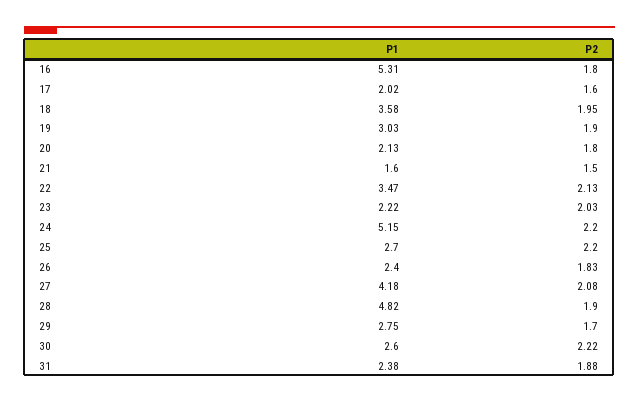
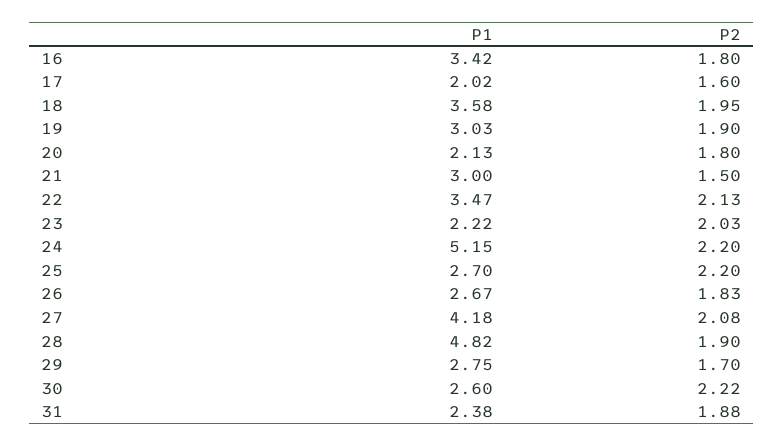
  {
    "P1": {
-     "16": 5.31,
+     "16": 3.42,
      "17": 2.02,
      "18": 3.58,
      "19": 3.03,
      "20": 2.13,
-     "21": 1.6,
+     "21": 3,
      "22": 3.47,
      "23": 2.22,
      "24": 5.15,
      "25": 2.7,
-     "26": 2.4,
+     "26": 2.67,
      "27": 4.18,
      "28": 4.82,
      "29": 2.75,
      "30": 2.6,
      "31": 2.38
    },
    "P2": {
      "16": 1.8,
      "17": 1.6,
      "18": 1.95,
      "19": 1.9,
      "20": 1.8,
      "21": 1.5,
      "22": 2.13,
      "23": 2.03,
      "24": 2.2,
      "25": 2.2,
      "26": 1.83,
      "27": 2.08,
      "28": 1.9,
      "29": 1.7,
      "30": 2.22,
      "31": 1.88
    }
  }

